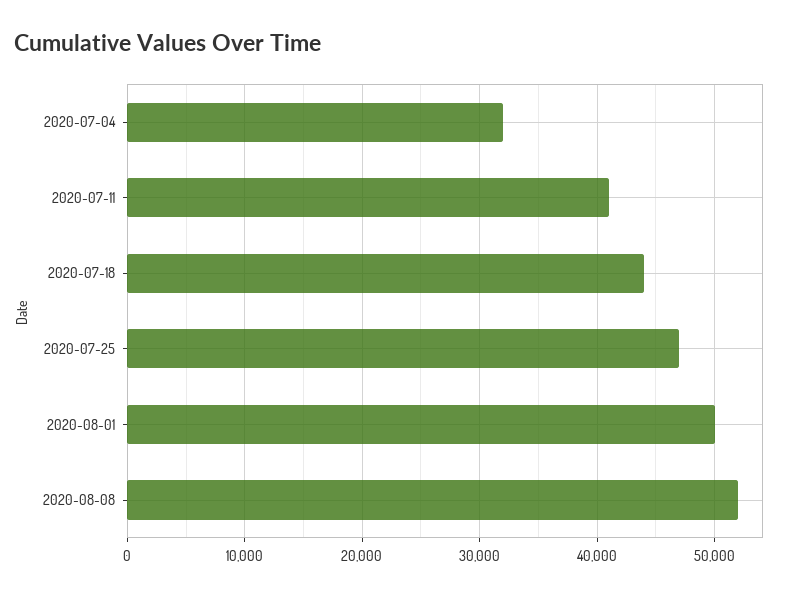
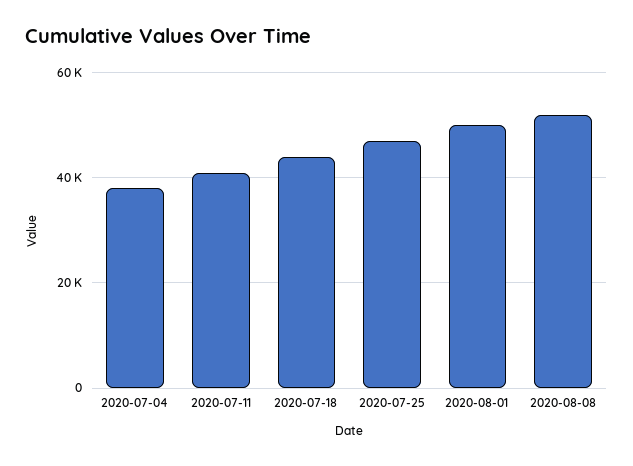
  {
-   "2020-07-04": 32000,
+   "2020-07-04": 38000,
    "2020-07-11": 41000,
    "2020-07-18": 44000,
    "2020-07-25": 47000,
    "2020-08-01": 50000,
    "2020-08-08": 52000
  }

